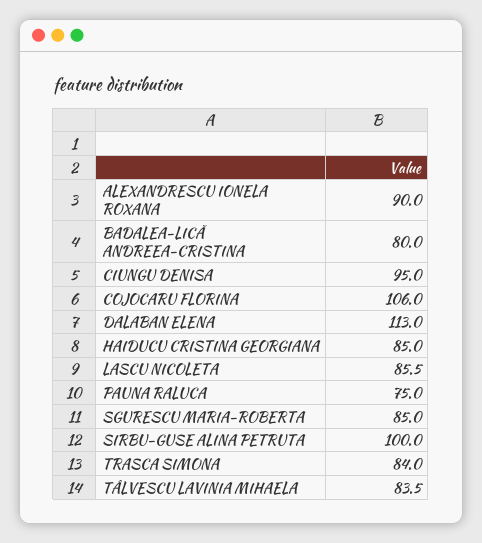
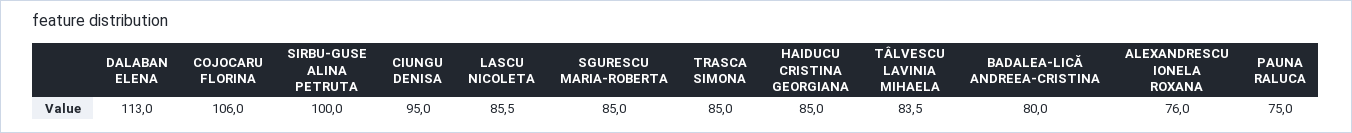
  {
-   "ALEXANDRESCU IONELA ROXANA": 90,
+   "ALEXANDRESCU IONELA ROXANA": 76,
    "BADALEA-LICĂ ANDREEA-CRISTINA": 80,
    "CIUNGU DENISA": 95,
    "COJOCARU FLORINA": 106,
    "DALABAN ELENA": 113,
    "HAIDUCU CRISTINA GEORGIANA": 85,
    "LASCU NICOLETA": 85.5,
    "PAUNA RALUCA": 75,
    "SGURESCU MARIA-ROBERTA": 85,
    "SIRBU-GUSE ALINA PETRUTA": 100,
-   "TRASCA SIMONA": 84,
+   "TRASCA SIMONA": 85,
    "TÂLVESCU LAVINIA MIHAELA": 83.5
  }

